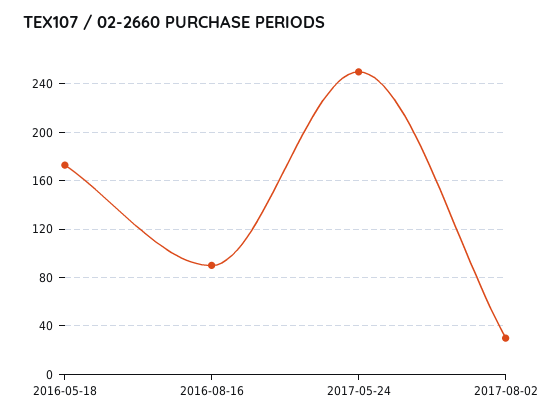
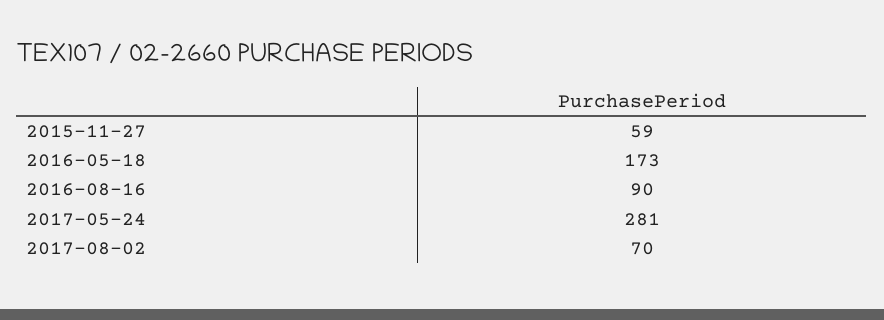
  {
    "2016-05-18": 173,
    "2016-08-16": 90,
-   "2017-05-24": 250,
+   "2017-05-24": 281,
-   "2017-08-02": 30
+   "2017-08-02": 70,
+   "2015-11-27": 59
  }

